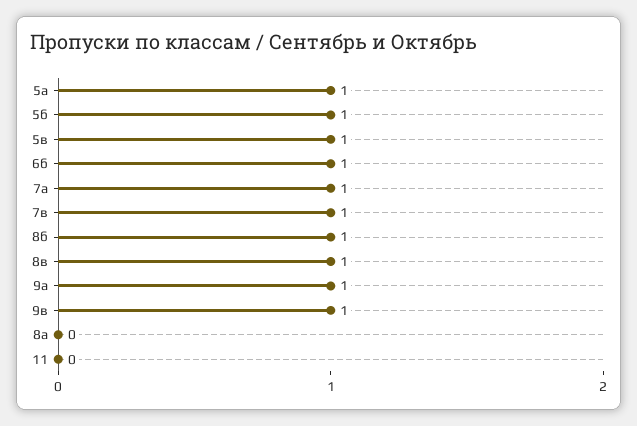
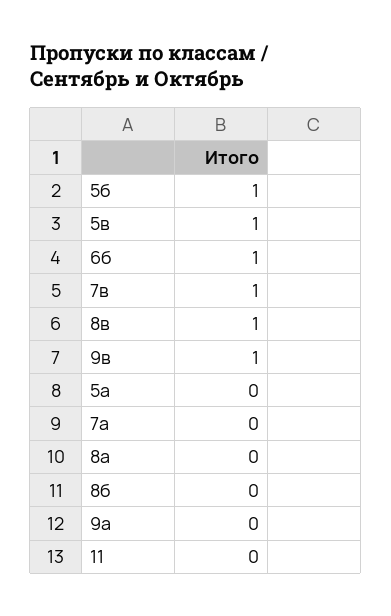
  {
-   "5а": 1,
+   "5а": 0,
    "5б": 1,
    "5в": 1,
    "6б": 1,
-   "7а": 1,
+   "7а": 0,
    "7в": 1,
-   "8б": 1,
+   "8б": 0,
    "8в": 1,
-   "9а": 1,
+   "9а": 0,
    "9в": 1,
    "8а": 0,
    "11": 0
  }

